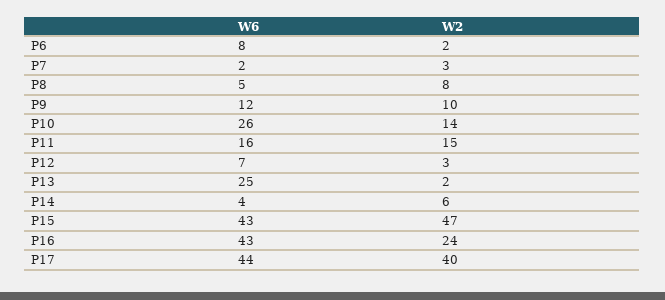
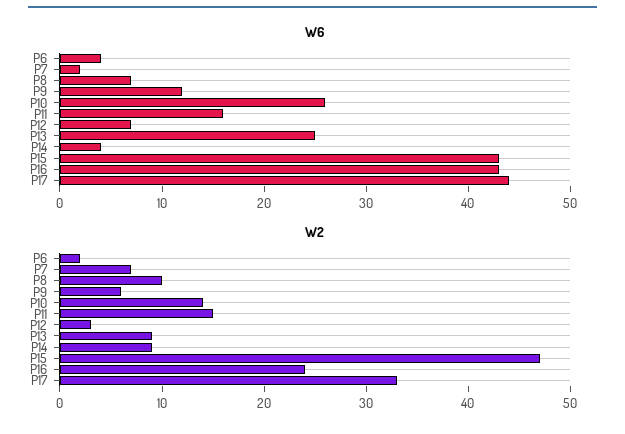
  {
    "W6": {
-     "P6": 8,
+     "P6": 4,
      "P7": 2,
-     "P8": 5,
+     "P8": 7,
      "P9": 12,
      "P10": 26,
      "P11": 16,
      "P12": 7,
      "P13": 25,
      "P14": 4,
      "P15": 43,
      "P16": 43,
      "P17": 44
    },
    "W2": {
      "P6": 2,
-     "P7": 3,
+     "P7": 7,
-     "P8": 8,
+     "P8": 10,
-     "P9": 10,
+     "P9": 6,
      "P10": 14,
      "P11": 15,
      "P12": 3,
-     "P13": 2,
+     "P13": 9,
-     "P14": 6,
+     "P14": 9,
      "P15": 47,
      "P16": 24,
-     "P17": 40
+     "P17": 33
    }
  }

